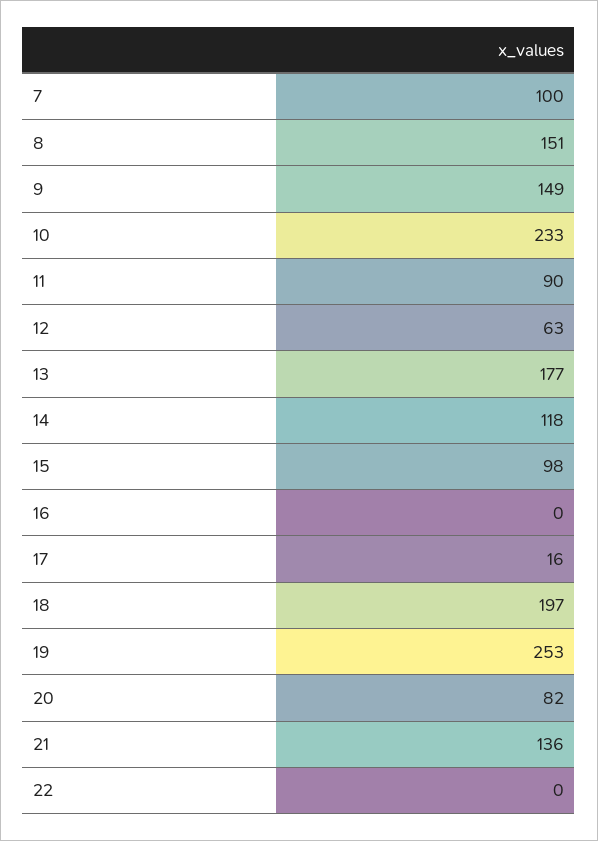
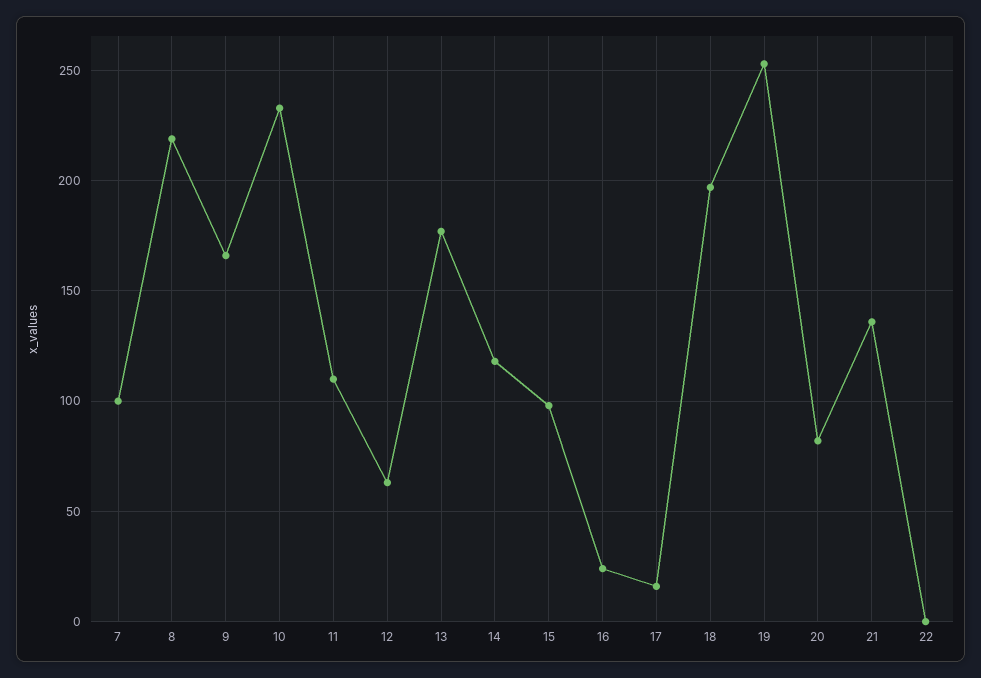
  {
    "7": 100,
-   "8": 151,
+   "8": 220,
-   "9": 149,
+   "9": 165,
    "10": 233,
-   "11": 90,
+   "11": 110,
    "12": 63,
    "13": 177,
    "14": 118,
    "15": 98,
-   "16": 0,
+   "16": 25,
    "17": 16,
    "18": 197,
    "19": 253,
    "20": 82,
    "21": 136,
    "22": 0
  }

